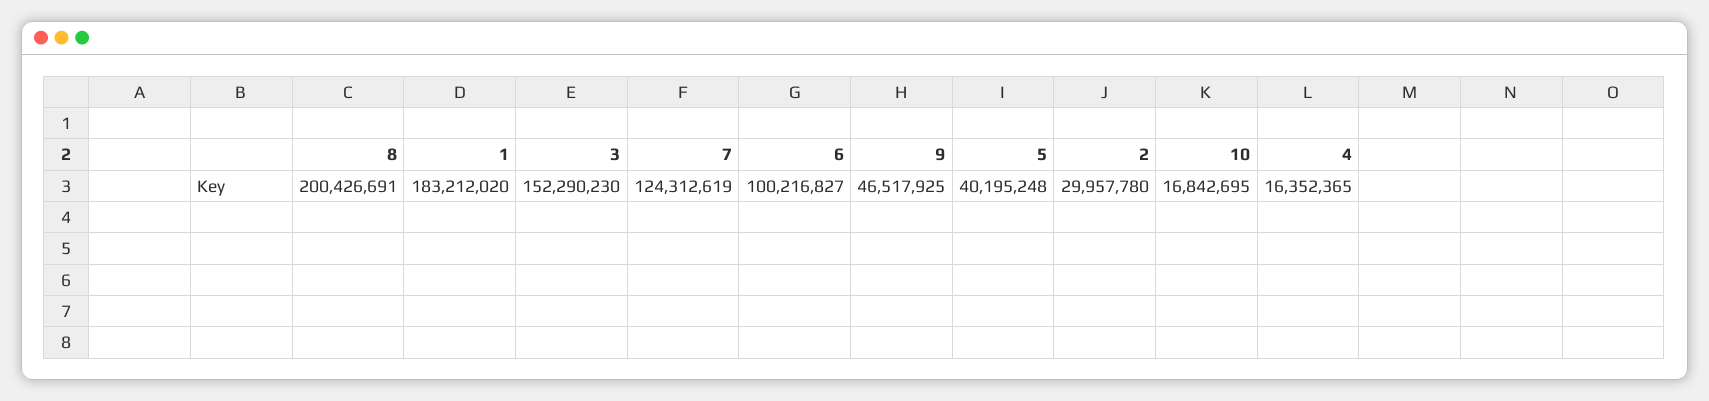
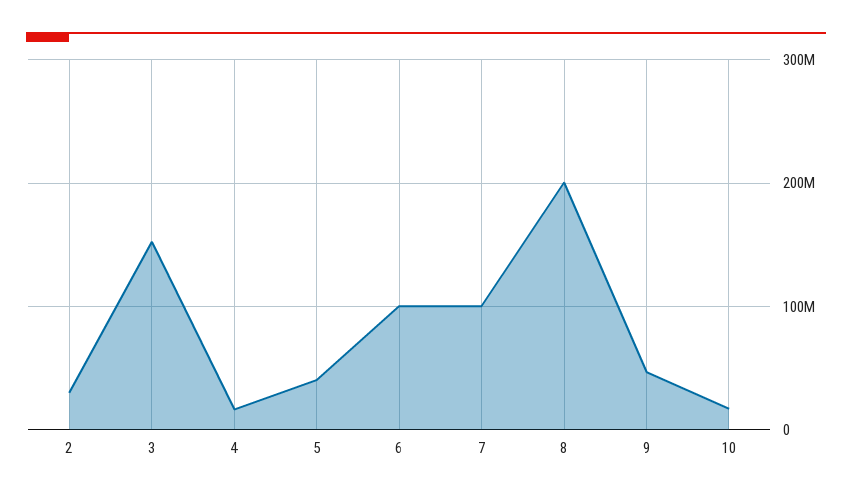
  {
    "8": 200426691,
-   "1": 183212020,
    "3": 152290230,
-   "7": 124312619,
+   "7": 100000000,
    "6": 100216827,
    "9": 46517925,
    "5": 40195248,
    "2": 29957780,
    "10": 16842695,
    "4": 16352365
  }

